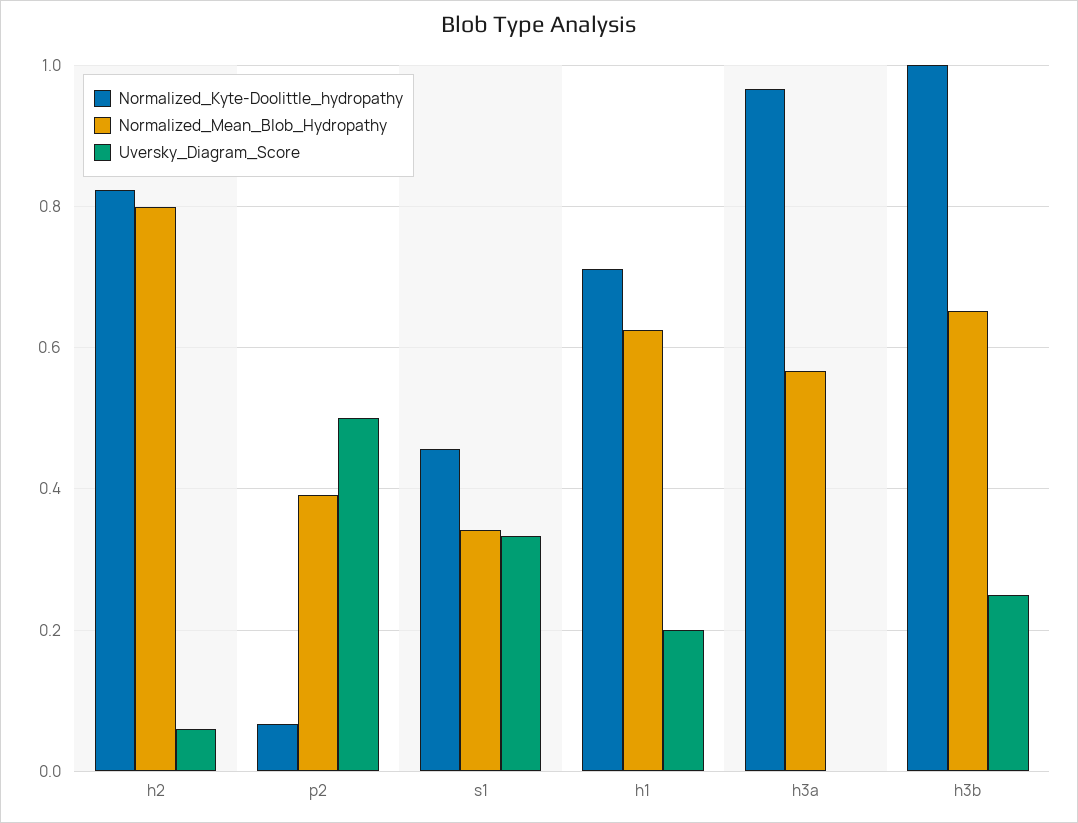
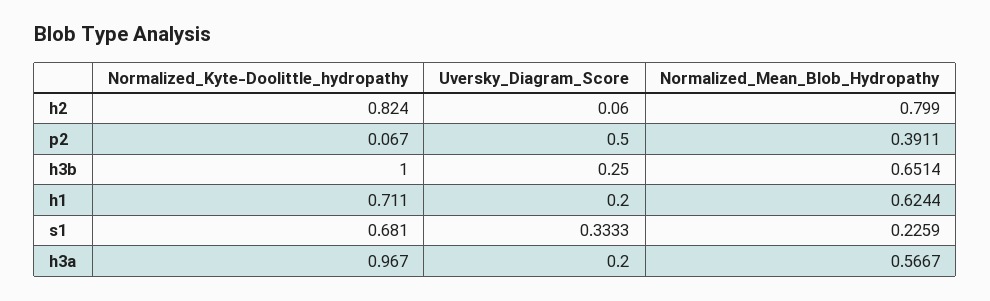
  {
    "Normalized_Kyte-Doolittle_hydropathy": {
      "h2": 0.824,
      "p2": 0.067,
-     "s1": 0.46,
+     "s1": 0.681,
      "h1": 0.711,
      "h3a": 0.967,
      "h3b": 1
    },
    "Normalized_Mean_Blob_Hydropathy": {
      "h2": 0.799,
      "p2": 0.3911,
-     "s1": 0.34,
+     "s1": 0.2259,
      "h1": 0.6244,
      "h3a": 0.5667,
      "h3b": 0.6514
    },
    "Uversky_Diagram_Score": {
      "h2": 0.06,
      "p2": 0.5,
      "s1": 0.3333,
      "h1": 0.2,
-     "h3a": 0,
+     "h3a": 0.2,
      "h3b": 0.25
    }
  }

